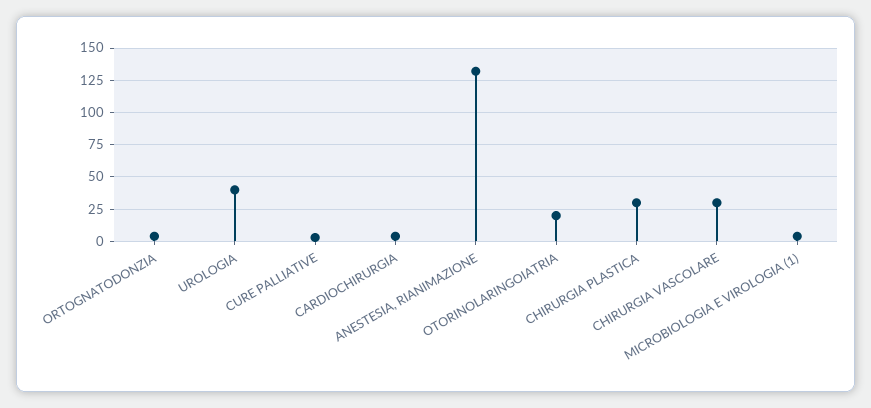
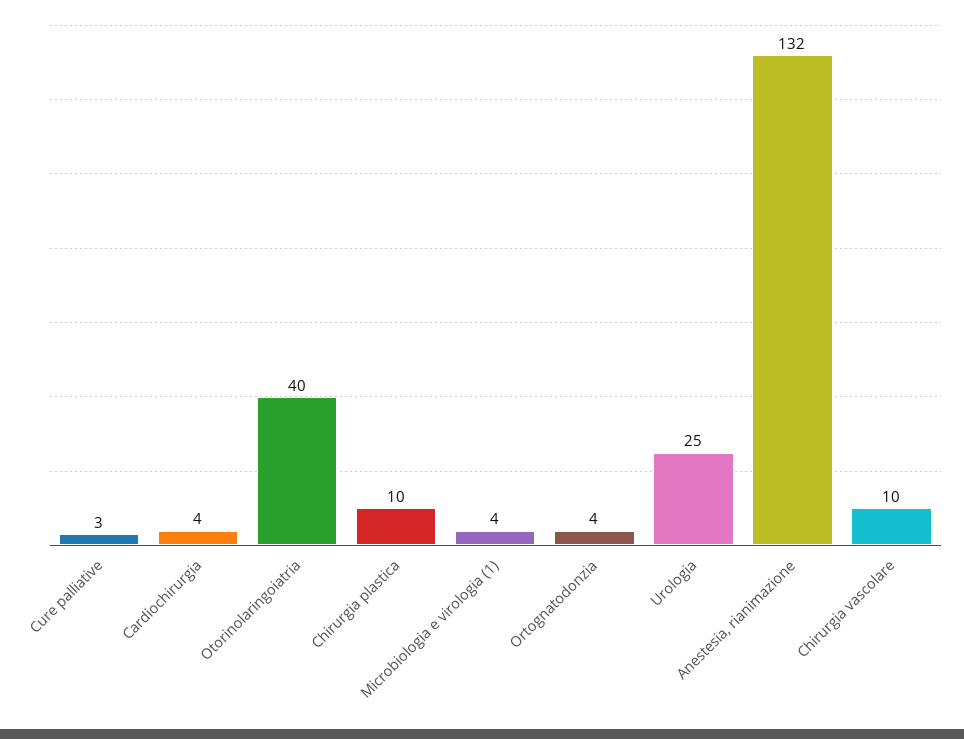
  {
    "ORTOGNATODONZIA": 4,
-   "UROLOGIA": 40,
+   "UROLOGIA": 25,
    "CURE PALLIATIVE": 3,
    "CARDIOCHIRURGIA": 4,
    "ANESTESIA, RIANIMAZIONE": 132,
-   "OTORINOLARINGOIATRIA": 20,
+   "OTORINOLARINGOIATRIA": 40,
-   "CHIRURGIA PLASTICA": 30,
+   "CHIRURGIA PLASTICA": 10,
-   "CHIRURGIA VASCOLARE": 30,
+   "CHIRURGIA VASCOLARE": 10,
    "MICROBIOLOGIA E VIROLOGIA (1)": 4
  }

